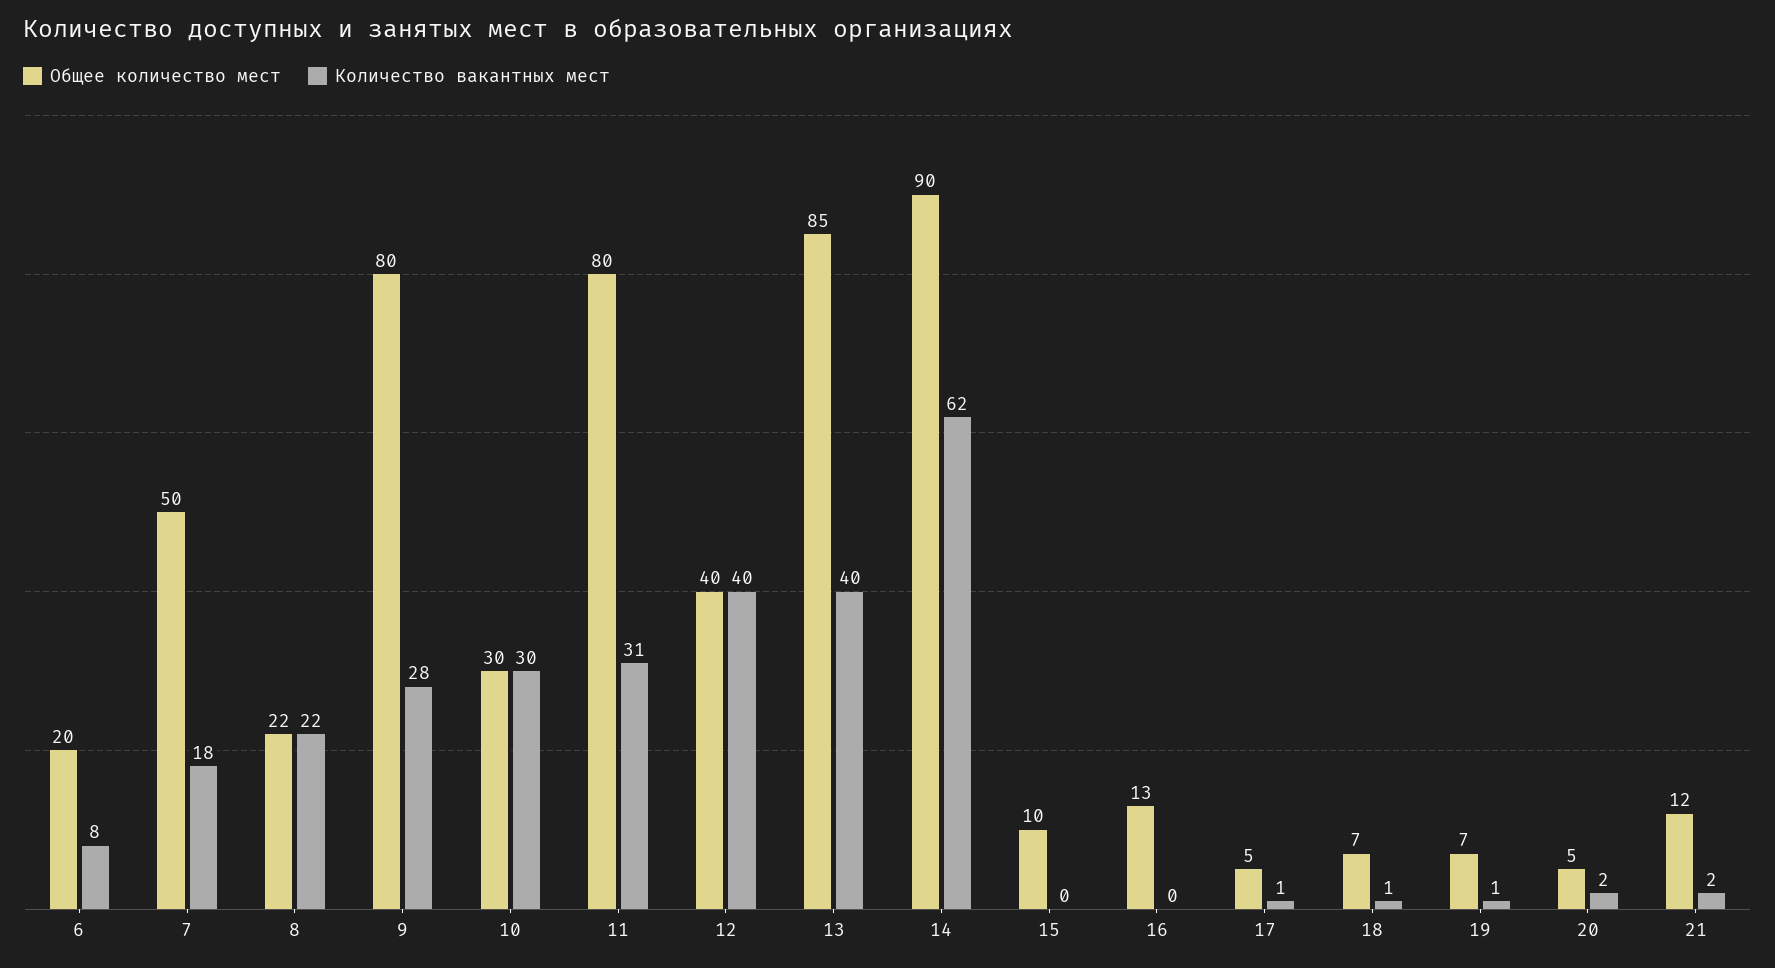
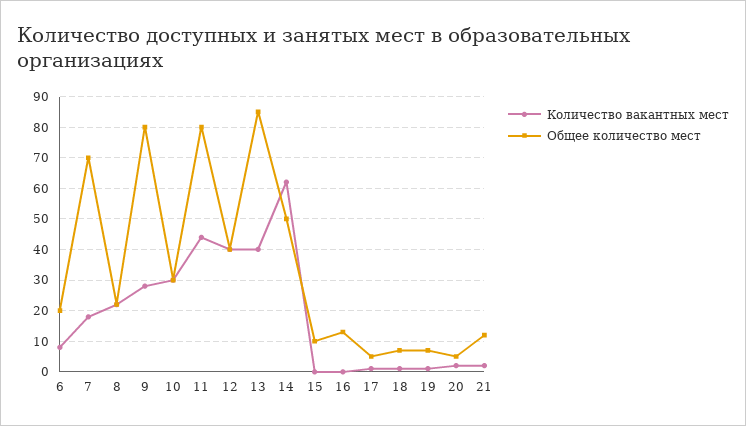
  {
    "Общее количество мест": {
      "6": 20,
-     "7": 50,
+     "7": 70,
      "8": 22,
      "9": 80,
      "10": 30,
      "11": 80,
      "12": 40,
      "13": 85,
-     "14": 90,
+     "14": 50,
      "15": 10,
      "16": 13,
      "17": 5,
      "18": 7,
      "19": 7,
      "20": 5,
      "21": 12
    },
    "Количество вакантных мест": {
      "6": 8,
      "7": 18,
      "8": 22,
      "9": 28,
      "10": 30,
-     "11": 31,
+     "11": 45,
      "12": 40,
      "13": 40,
      "14": 62,
      "15": 0,
      "16": 0,
      "17": 1,
      "18": 1,
      "19": 1,
      "20": 2,
      "21": 2
    }
  }

